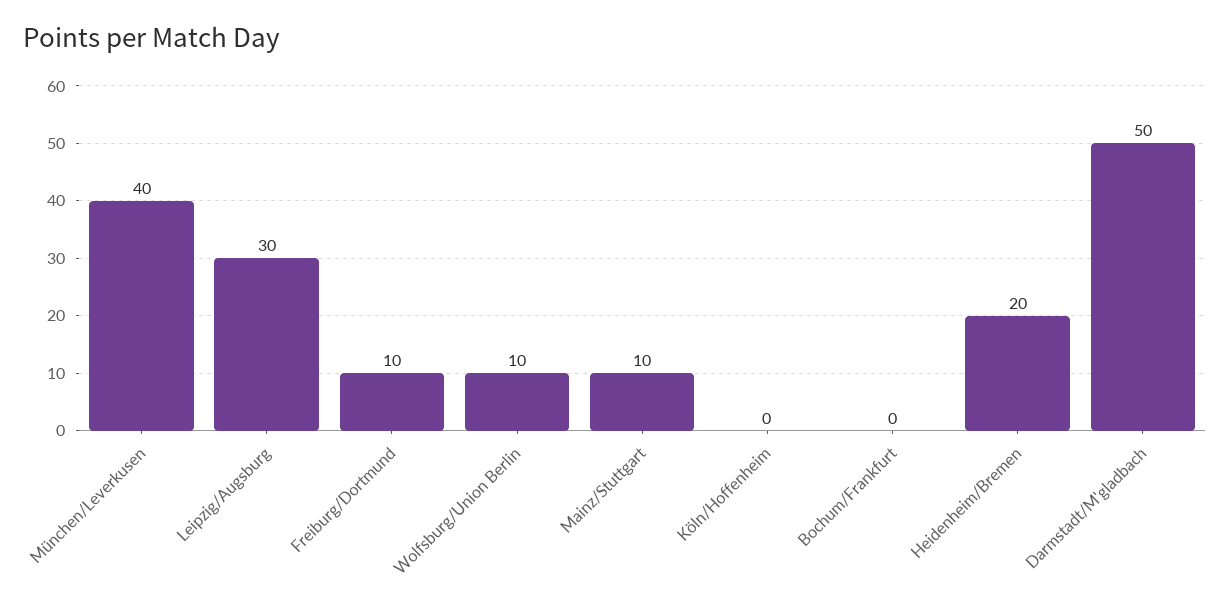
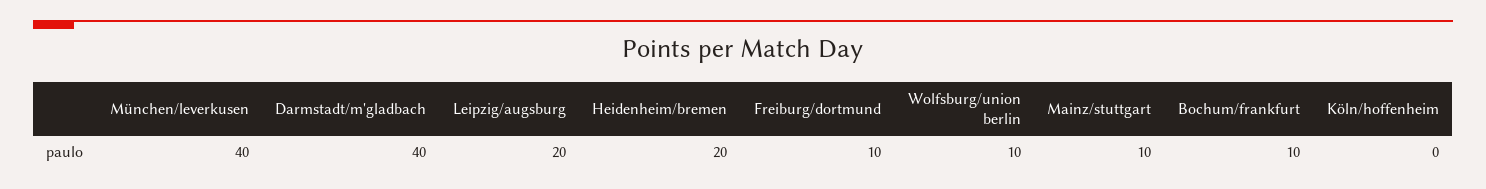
  {
    "München/Leverkusen": 40,
-   "Leipzig/Augsburg": 30,
+   "Leipzig/Augsburg": 20,
    "Freiburg/Dortmund": 10,
    "Wolfsburg/Union Berlin": 10,
    "Mainz/Stuttgart": 10,
    "Köln/Hoffenheim": 0,
-   "Bochum/Frankfurt": 0,
+   "Bochum/Frankfurt": 10,
    "Heidenheim/Bremen": 20,
-   "Darmstadt/M'gladbach": 50
+   "Darmstadt/M'gladbach": 40
  }

